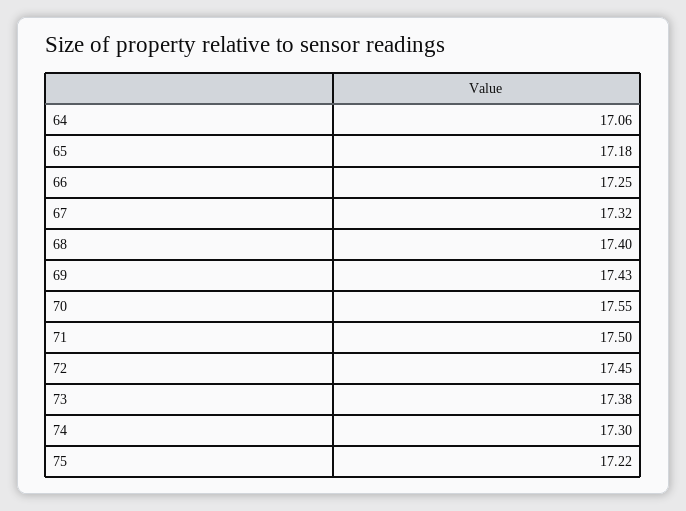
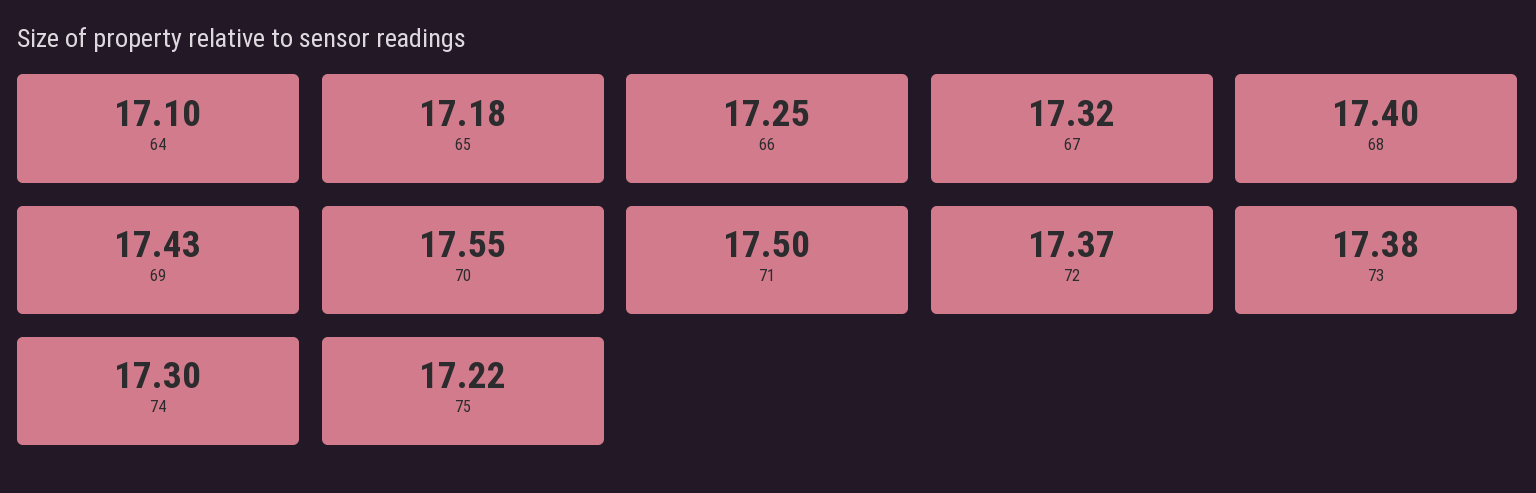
  {
-   "64": 17.06,
+   "64": 17.1,
    "65": 17.18,
    "66": 17.25,
    "67": 17.32,
    "68": 17.4,
    "69": 17.43,
    "70": 17.55,
    "71": 17.5,
-   "72": 17.45,
+   "72": 17.37,
    "73": 17.38,
    "74": 17.3,
    "75": 17.22
  }

